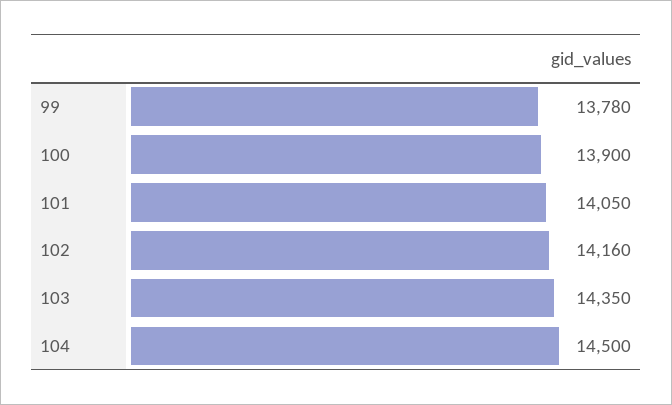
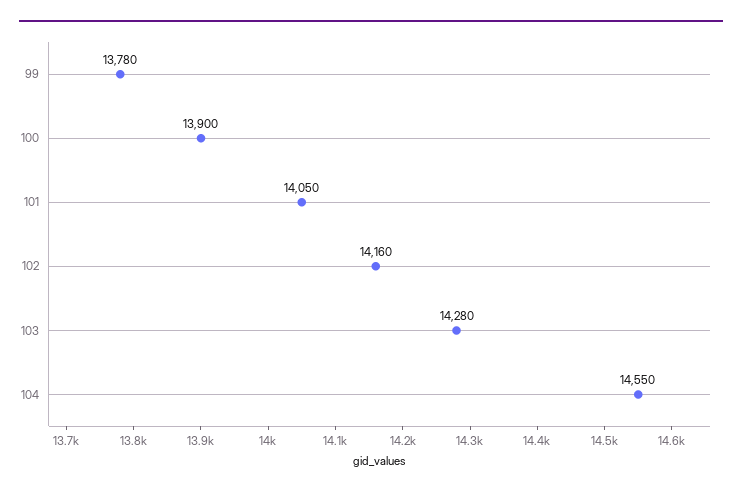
  {
    "99": 13780,
    "100": 13900,
    "101": 14050,
    "102": 14160,
-   "103": 14350,
+   "103": 14280,
-   "104": 14500
+   "104": 14550
  }

